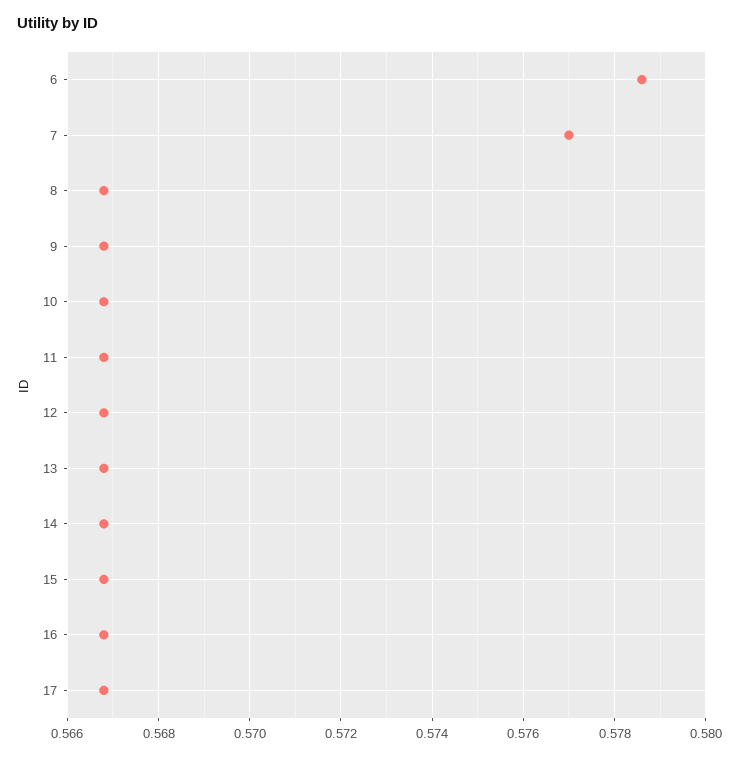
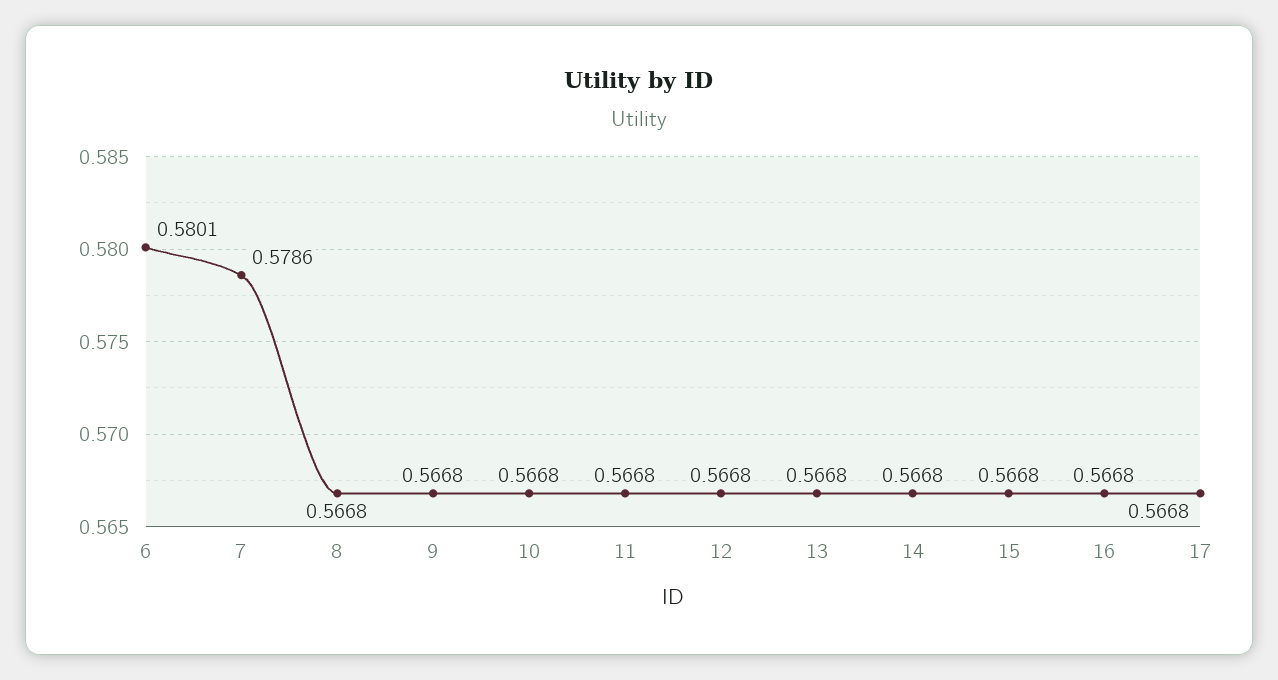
  {
-   "6": 0.5785,
+   "6": 0.5801,
-   "7": 0.577,
+   "7": 0.5786,
    "8": 0.5668,
    "9": 0.5668,
    "10": 0.5668,
    "11": 0.5668,
    "12": 0.5668,
    "13": 0.5668,
    "14": 0.5668,
    "15": 0.5668,
    "16": 0.5668,
    "17": 0.5668
  }

